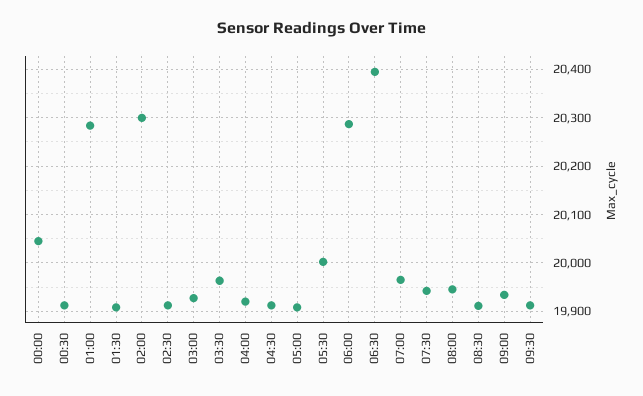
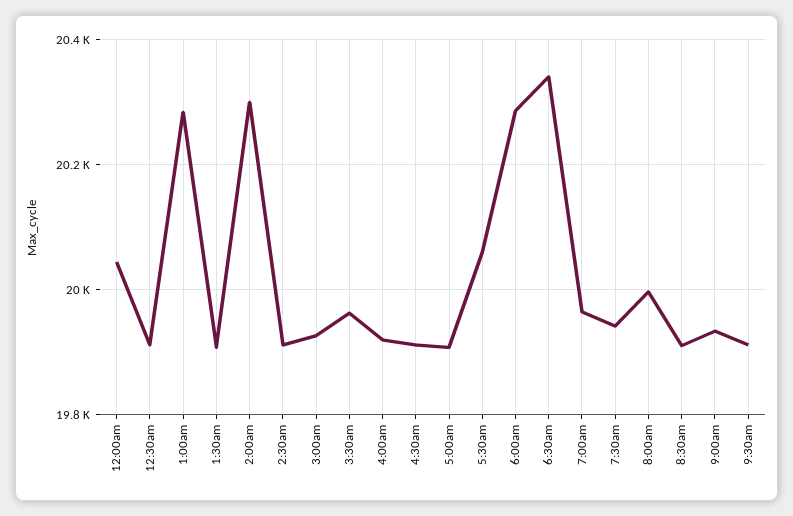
  {
    "00:00": 20040,
    "00:30": 19920,
    "01:00": 20280,
    "01:30": 19900,
    "02:00": 20300,
    "02:30": 19920,
    "03:00": 19920,
    "03:30": 19960,
    "04:00": 19920,
    "04:30": 19920,
    "05:00": 19900,
-   "05:30": 20000,
+   "05:30": 20060,
    "06:00": 20280,
-   "06:30": 20400,
+   "06:30": 20340,
    "07:00": 19960,
    "07:30": 19940,
-   "08:00": 19940,
+   "08:00": 20000,
    "08:30": 19920,
    "09:00": 19940,
    "09:30": 19920
  }

